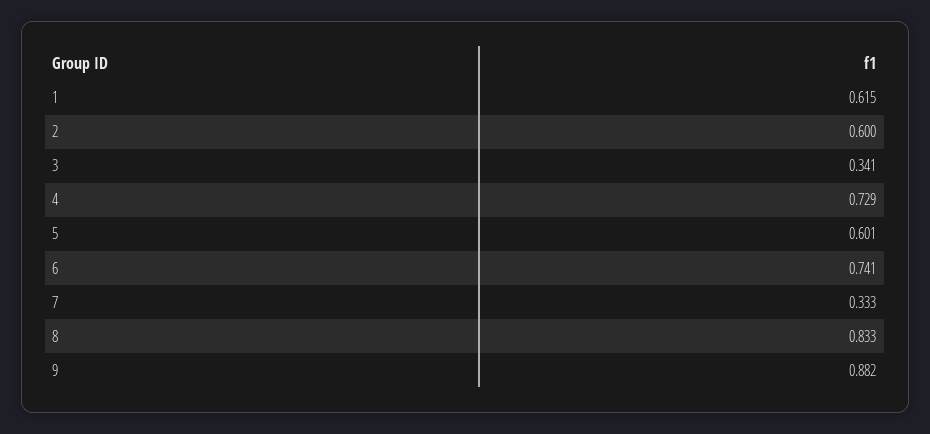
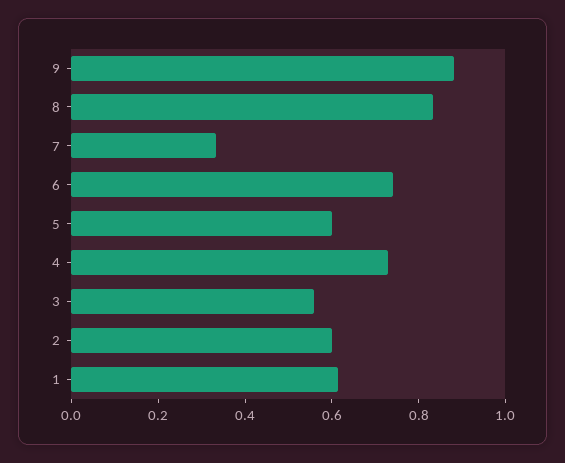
  {
    "1": 0.615,
    "2": 0.6,
-   "3": 0.341,
+   "3": 0.55,
    "4": 0.729,
    "5": 0.601,
    "6": 0.741,
    "7": 0.333,
    "8": 0.833,
    "9": 0.882
  }

